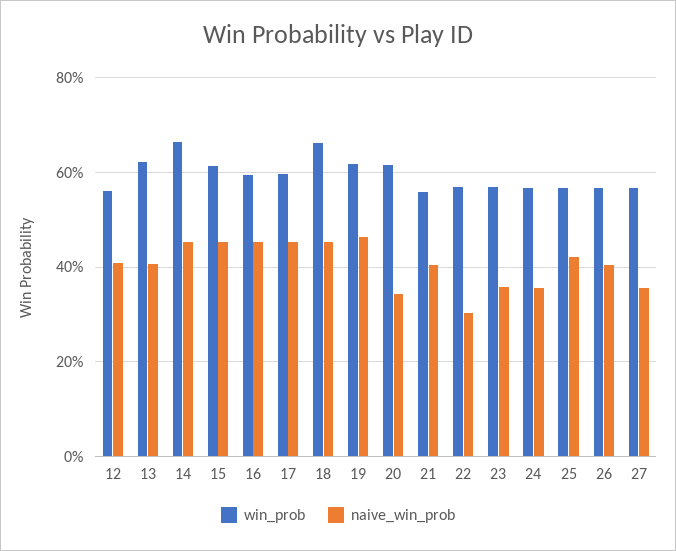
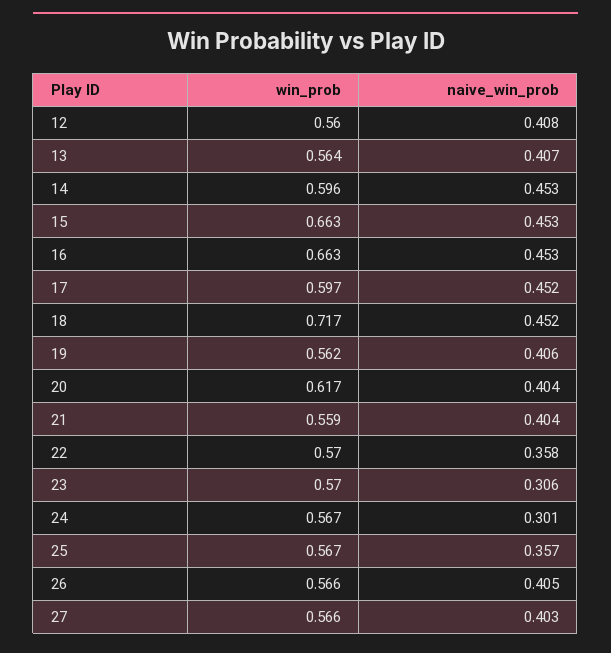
  {
    "win_prob": {
      "12": 0.56,
-     "13": 0.62,
+     "13": 0.564,
-     "14": 0.66,
+     "14": 0.596,
-     "15": 0.62,
+     "15": 0.663,
-     "16": 0.6,
+     "16": 0.663,
      "17": 0.597,
-     "18": 0.66,
+     "18": 0.717,
-     "19": 0.62,
+     "19": 0.562,
      "20": 0.617,
      "21": 0.559,
      "22": 0.57,
      "23": 0.57,
      "24": 0.567,
      "25": 0.567,
      "26": 0.566,
      "27": 0.566
    },
    "naive_win_prob": {
      "12": 0.408,
      "13": 0.407,
      "14": 0.453,
      "15": 0.453,
      "16": 0.453,
      "17": 0.452,
      "18": 0.452,
-     "19": 0.46,
+     "19": 0.406,
-     "20": 0.34,
+     "20": 0.404,
      "21": 0.404,
-     "22": 0.3,
+     "22": 0.358,
-     "23": 0.36,
+     "23": 0.306,
-     "24": 0.36,
+     "24": 0.301,
-     "25": 0.42,
+     "25": 0.357,
      "26": 0.405,
-     "27": 0.36
+     "27": 0.403
    }
  }

